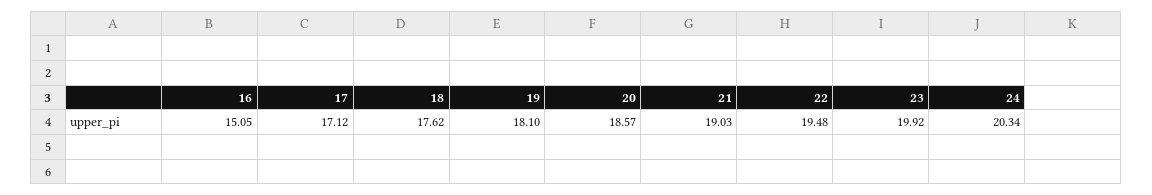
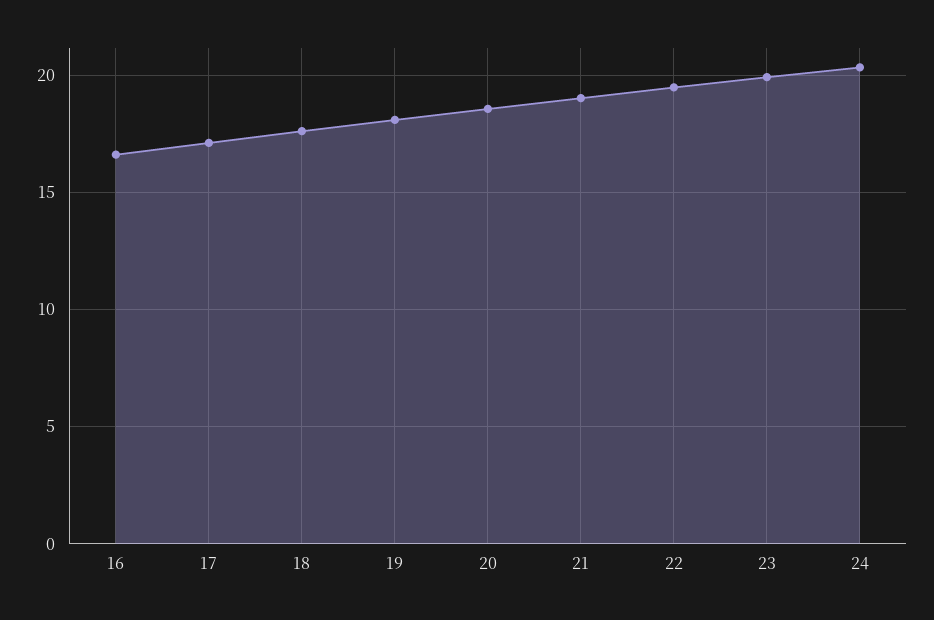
  {
-   "16": 15.05,
+   "16": 16.5,
    "17": 17.12,
    "18": 17.62,
    "19": 18.1,
    "20": 18.57,
    "21": 19.03,
    "22": 19.48,
    "23": 19.92,
    "24": 20.34
  }

